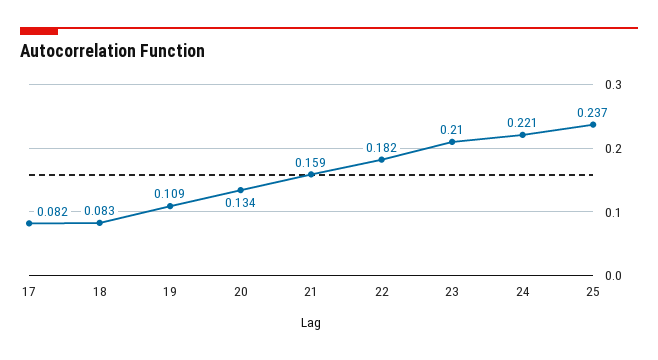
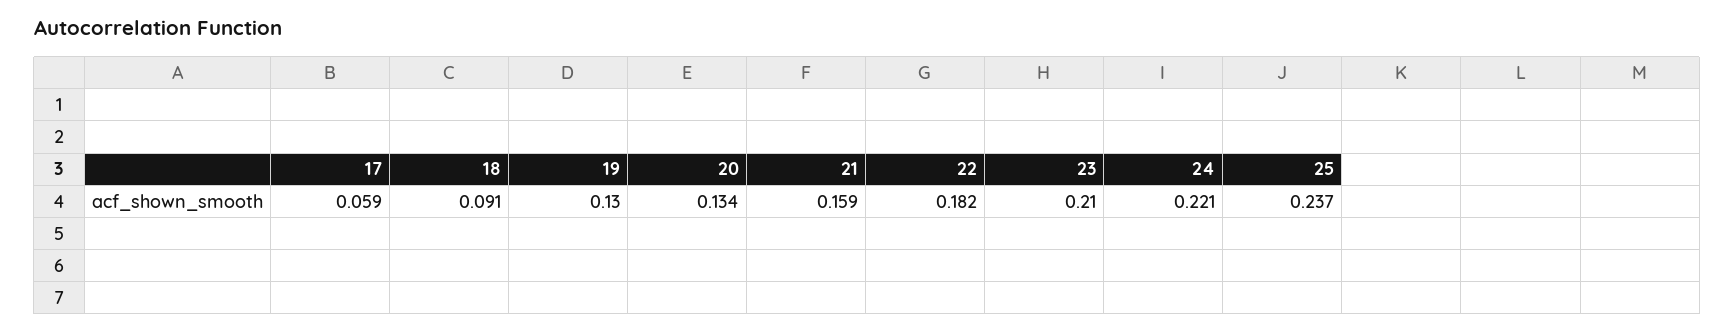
  {
-   "17": 0.082,
+   "17": 0.059,
-   "18": 0.083,
+   "18": 0.091,
-   "19": 0.109,
+   "19": 0.13,
    "20": 0.134,
    "21": 0.159,
    "22": 0.182,
    "23": 0.21,
    "24": 0.221,
    "25": 0.237
  }

